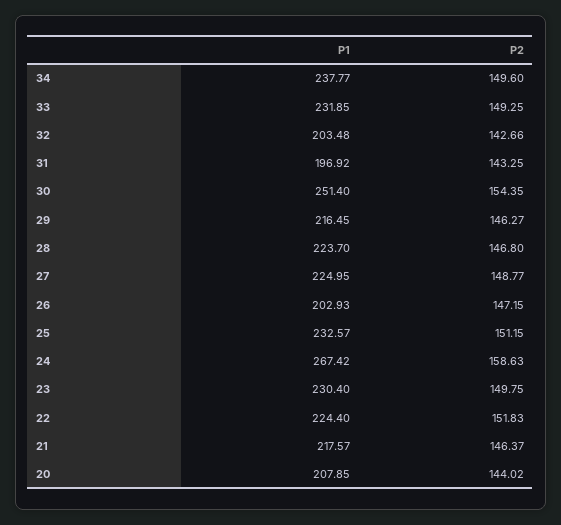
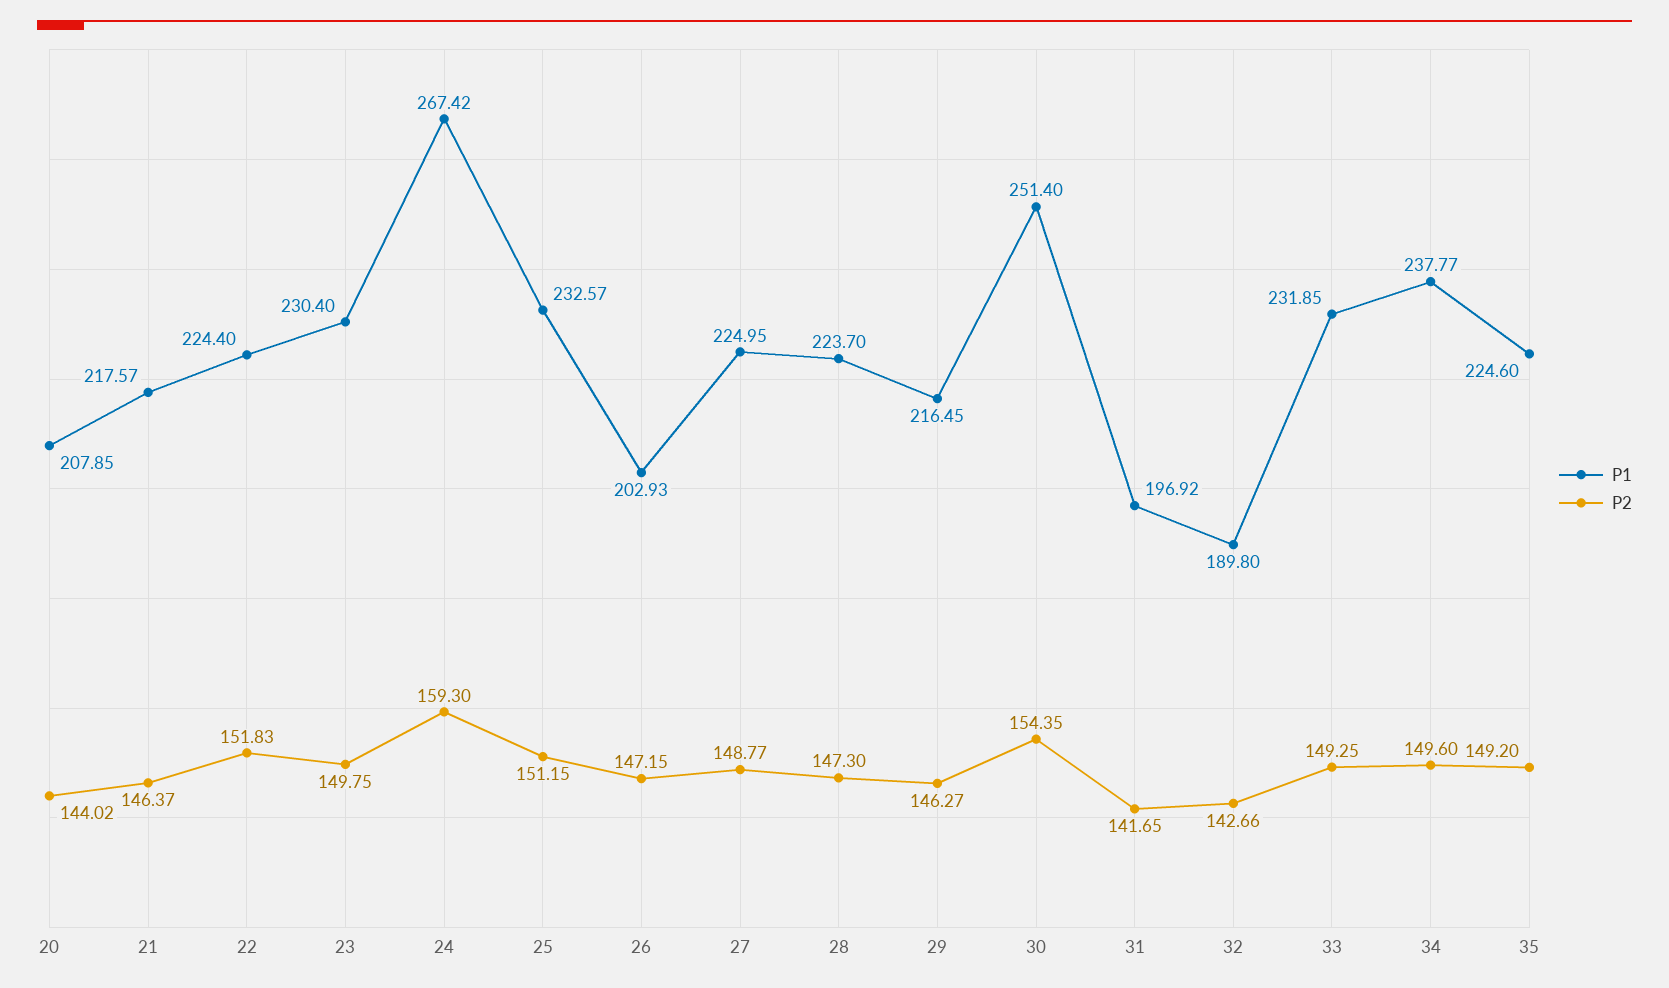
  {
    "P1": {
      "34": 237.77,
      "33": 231.85,
-     "32": 203.48,
+     "32": 189.8,
      "31": 196.92,
      "30": 251.4,
      "29": 216.45,
      "28": 223.7,
      "27": 224.95,
      "26": 202.93,
      "25": 232.57,
      "24": 267.42,
      "23": 230.4,
      "22": 224.4,
      "21": 217.57,
-     "20": 207.85
+     "20": 207.85,
+     "35": 224.6
    },
    "P2": {
      "34": 149.6,
      "33": 149.25,
      "32": 142.66,
-     "31": 143.25,
+     "31": 141.65,
      "30": 154.35,
      "29": 146.27,
-     "28": 146.8,
+     "28": 147.3,
      "27": 148.77,
      "26": 147.15,
      "25": 151.15,
-     "24": 158.63,
+     "24": 159.3,
      "23": 149.75,
      "22": 151.83,
      "21": 146.37,
-     "20": 144.02
+     "20": 144.02,
+     "35": 149.2
    }
  }

